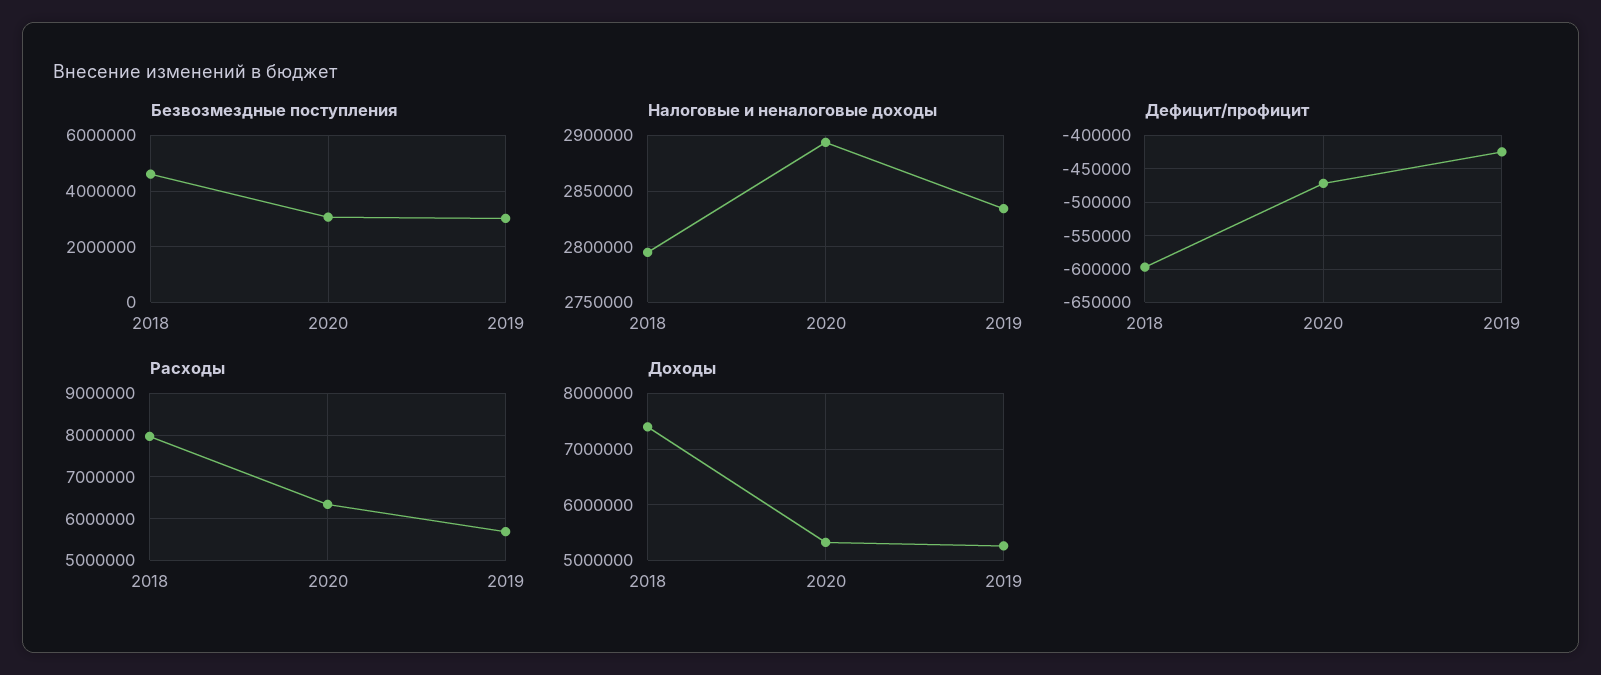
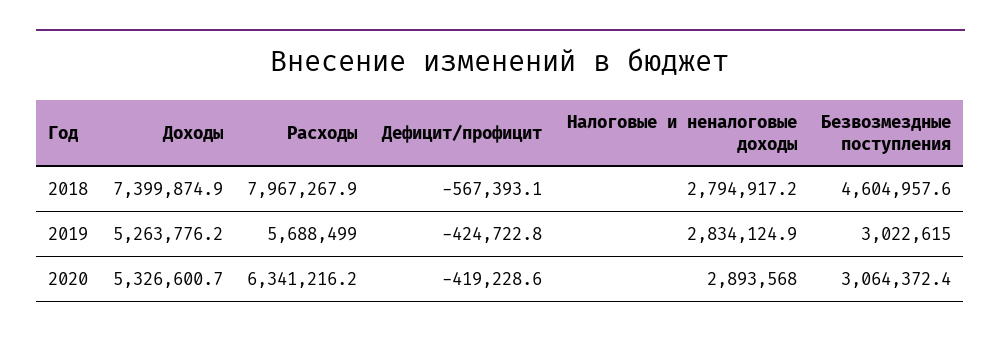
  {
    "Безвозмездные поступления": {
      "2018": 4604957.6,
      "2020": 3064372.4,
      "2019": 3022615
    },
    "Налоговые и неналоговые доходы": {
      "2018": 2794917.2,
      "2020": 2893568,
      "2019": 2834124.9
    },
    "Дефицит/профицит": {
-     "2018": -600000,
+     "2018": -567393.1,
-     "2020": -470000,
+     "2020": -419228.6,
      "2019": -424722.8
    },
    "Расходы": {
      "2018": 7967267.9,
      "2020": 6341216.2,
      "2019": 5688499
    },
    "Доходы": {
      "2018": 7399874.9,
      "2020": 5326600.7,
      "2019": 5263776.2
    }
  }

